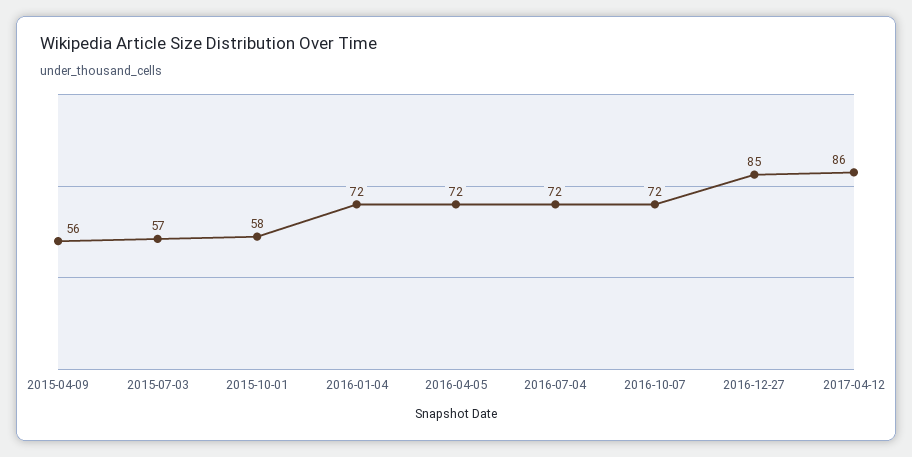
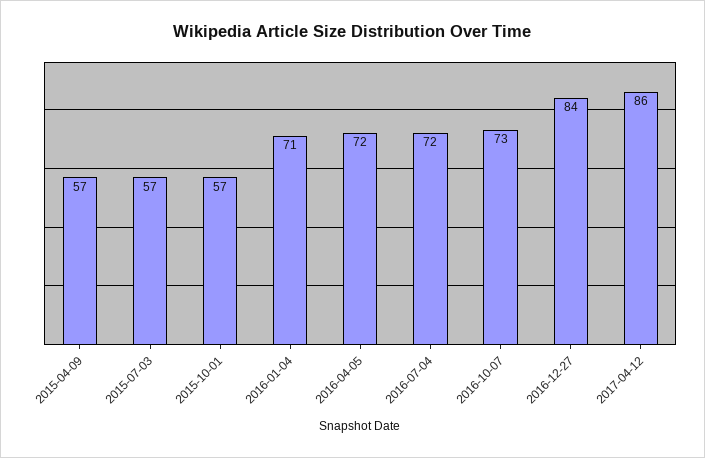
  {
-   "2015-04-09": 56,
+   "2015-04-09": 57,
    "2015-07-03": 57,
-   "2015-10-01": 58,
+   "2015-10-01": 57,
-   "2016-01-04": 72,
+   "2016-01-04": 71,
    "2016-04-05": 72,
    "2016-07-04": 72,
-   "2016-10-07": 72,
+   "2016-10-07": 73,
-   "2016-12-27": 85,
+   "2016-12-27": 84,
    "2017-04-12": 86
  }

